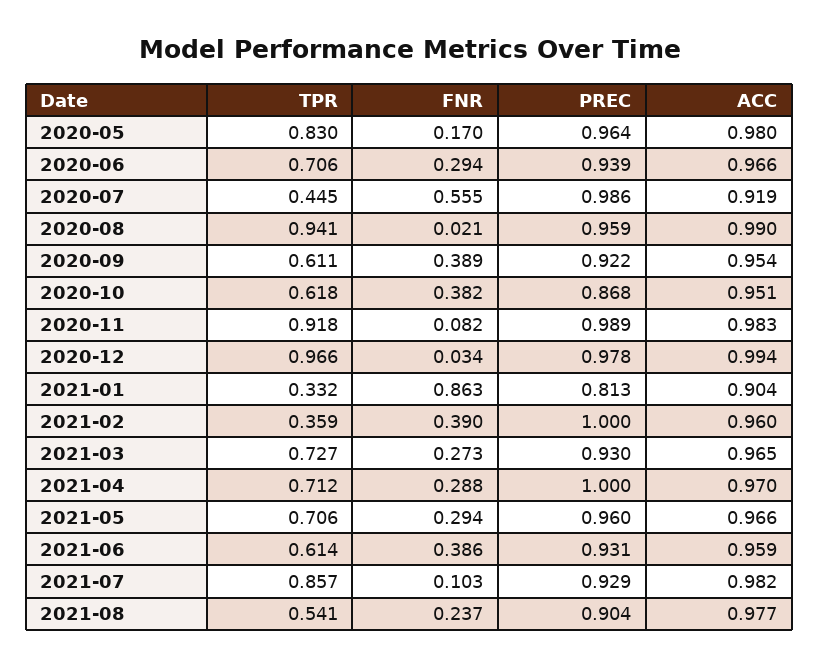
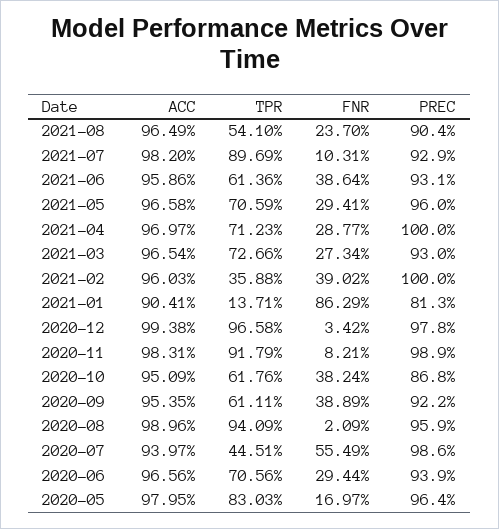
  {
    "TPR": {
      "2020-05": 0.8303,
      "2020-06": 0.7056,
      "2020-07": 0.4451,
      "2020-08": 0.9409,
      "2020-09": 0.6111,
      "2020-10": 0.6176,
      "2020-11": 0.9179,
      "2020-12": 0.9658,
-     "2021-01": 0.332,
+     "2021-01": 0.1371,
      "2021-02": 0.3588,
      "2021-03": 0.7266,
      "2021-04": 0.7123,
      "2021-05": 0.7059,
      "2021-06": 0.6136,
-     "2021-07": 0.857,
+     "2021-07": 0.8969,
      "2021-08": 0.541
    },
    "FNR": {
      "2020-05": 0.1697,
      "2020-06": 0.2944,
      "2020-07": 0.5549,
      "2020-08": 0.0209,
      "2020-09": 0.3889,
      "2020-10": 0.3824,
      "2020-11": 0.0821,
      "2020-12": 0.0342,
      "2021-01": 0.8629,
      "2021-02": 0.3902,
      "2021-03": 0.2734,
      "2021-04": 0.2877,
      "2021-05": 0.2941,
      "2021-06": 0.3864,
      "2021-07": 0.1031,
      "2021-08": 0.237
    },
    "PREC": {
      "2020-05": 0.964,
      "2020-06": 0.939,
      "2020-07": 0.986,
      "2020-08": 0.959,
      "2020-09": 0.922,
      "2020-10": 0.868,
      "2020-11": 0.989,
      "2020-12": 0.978,
      "2021-01": 0.813,
      "2021-02": 1,
      "2021-03": 0.93,
      "2021-04": 1,
      "2021-05": 0.96,
      "2021-06": 0.931,
      "2021-07": 0.929,
      "2021-08": 0.904
    },
    "ACC": {
      "2020-05": 0.9795,
      "2020-06": 0.9656,
-     "2020-07": 0.919,
+     "2020-07": 0.9397,
      "2020-08": 0.9896,
      "2020-09": 0.9535,
      "2020-10": 0.9509,
      "2020-11": 0.9831,
      "2020-12": 0.9938,
      "2021-01": 0.9041,
      "2021-02": 0.9603,
      "2021-03": 0.9654,
      "2021-04": 0.9697,
      "2021-05": 0.9658,
      "2021-06": 0.9586,
      "2021-07": 0.982,
-     "2021-08": 0.977
+     "2021-08": 0.9649
    }
  }

